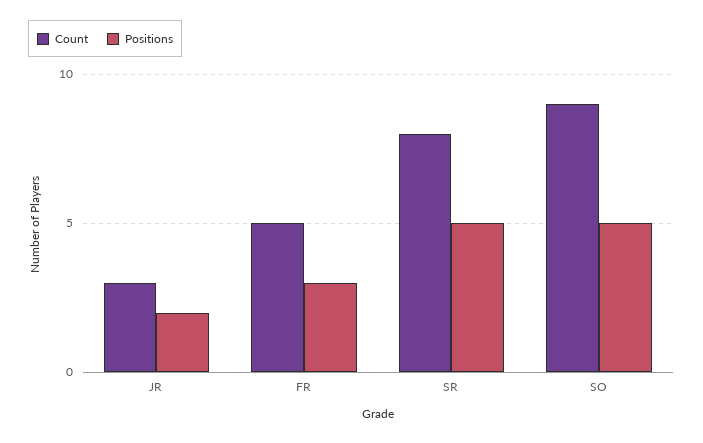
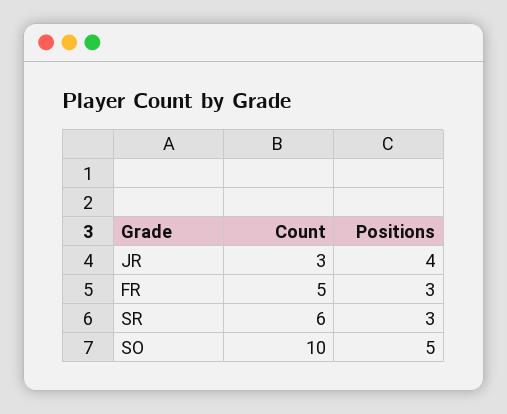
  {
    "Count": {
      "JR": 3,
      "FR": 5,
-     "SR": 8,
+     "SR": 6,
-     "SO": 9
+     "SO": 10
    },
    "Positions": {
-     "JR": 2,
+     "JR": 4,
      "FR": 3,
-     "SR": 5,
+     "SR": 3,
      "SO": 5
    }
  }

